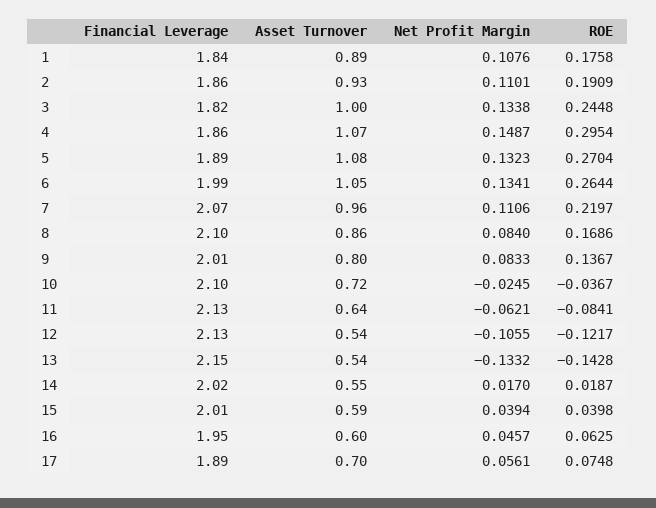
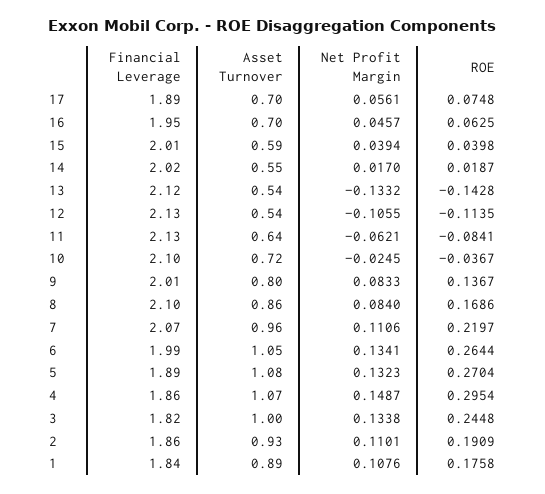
  {
    "Financial Leverage": {
      "1": 1.84,
      "2": 1.86,
      "3": 1.82,
      "4": 1.86,
      "5": 1.89,
      "6": 1.99,
      "7": 2.07,
      "8": 2.1,
      "9": 2.01,
      "10": 2.1,
      "11": 2.13,
      "12": 2.13,
-     "13": 2.15,
+     "13": 2.12,
      "14": 2.02,
      "15": 2.01,
      "16": 1.95,
      "17": 1.89
    },
    "Asset Turnover": {
      "1": 0.89,
      "2": 0.93,
      "3": 1,
      "4": 1.07,
      "5": 1.08,
      "6": 1.05,
      "7": 0.96,
      "8": 0.86,
      "9": 0.8,
      "10": 0.72,
      "11": 0.64,
      "12": 0.54,
      "13": 0.54,
      "14": 0.55,
      "15": 0.59,
-     "16": 0.6,
+     "16": 0.7,
      "17": 0.7
    },
    "Net Profit Margin": {
      "1": 0.1076,
      "2": 0.1101,
      "3": 0.1338,
      "4": 0.1487,
      "5": 0.1323,
      "6": 0.1341,
      "7": 0.1106,
      "8": 0.084,
      "9": 0.0833,
      "10": -0.0245,
      "11": -0.0621,
      "12": -0.1055,
      "13": -0.1332,
      "14": 0.017,
      "15": 0.0394,
      "16": 0.0457,
      "17": 0.0561
    },
    "ROE": {
      "1": 0.1758,
      "2": 0.1909,
      "3": 0.2448,
      "4": 0.2954,
      "5": 0.2704,
      "6": 0.2644,
      "7": 0.2197,
      "8": 0.1686,
      "9": 0.1367,
      "10": -0.0367,
      "11": -0.0841,
-     "12": -0.1217,
+     "12": -0.1135,
      "13": -0.1428,
      "14": 0.0187,
      "15": 0.0398,
      "16": 0.0625,
      "17": 0.0748
    }
  }

